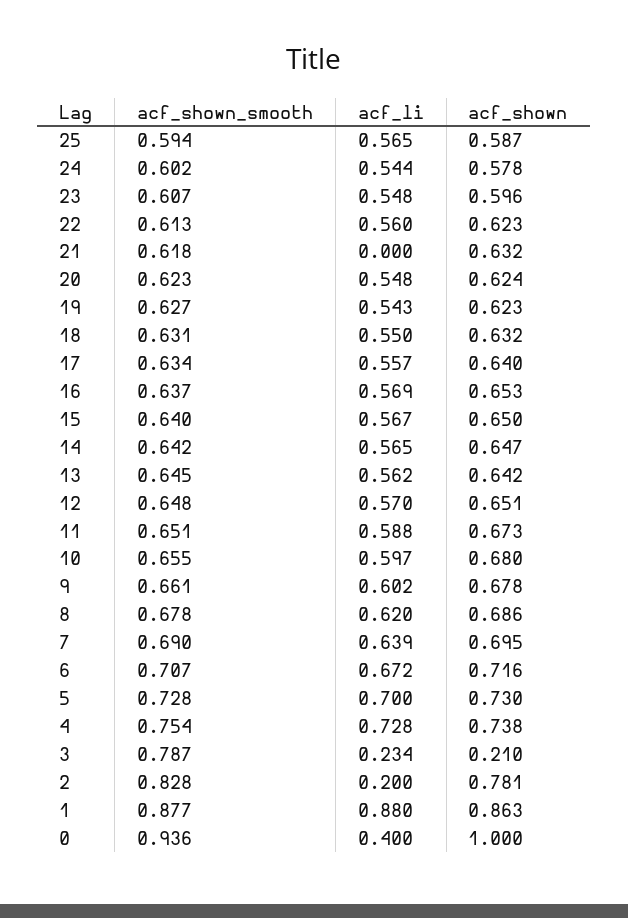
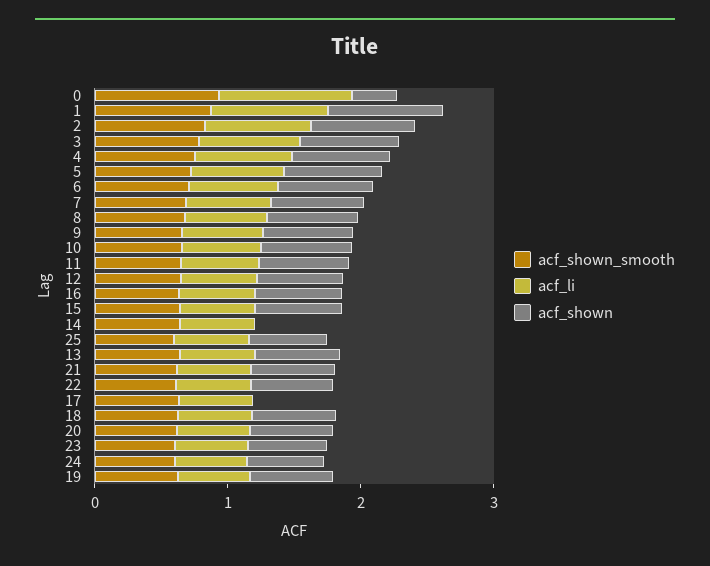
  {
    "acf_shown_smooth": {
      "25": 0.594,
      "24": 0.602,
      "23": 0.607,
      "22": 0.613,
      "21": 0.618,
      "20": 0.623,
      "19": 0.627,
      "18": 0.631,
      "17": 0.634,
      "16": 0.637,
      "15": 0.64,
      "14": 0.642,
      "13": 0.645,
      "12": 0.648,
      "11": 0.651,
      "10": 0.655,
      "9": 0.661,
      "8": 0.678,
      "7": 0.69,
      "6": 0.707,
      "5": 0.728,
      "4": 0.754,
      "3": 0.787,
      "2": 0.828,
      "1": 0.877,
      "0": 0.936
    },
    "acf_li": {
      "25": 0.565,
      "24": 0.544,
      "23": 0.548,
      "22": 0.56,
-     "21": 0,
+     "21": 0.6,
      "20": 0.548,
      "19": 0.543,
      "18": 0.55,
      "17": 0.557,
      "16": 0.569,
      "15": 0.567,
      "14": 0.565,
      "13": 0.562,
      "12": 0.57,
      "11": 0.588,
      "10": 0.597,
      "9": 0.602,
      "8": 0.62,
      "7": 0.639,
      "6": 0.672,
      "5": 0.7,
      "4": 0.728,
-     "3": 0.234,
+     "3": 0.8,
-     "2": 0.2,
+     "2": 0.8,
      "1": 0.88,
-     "0": 0.4
+     "0": 1
    },
    "acf_shown": {
      "25": 0.587,
      "24": 0.578,
      "23": 0.596,
      "22": 0.623,
      "21": 0.632,
      "20": 0.624,
      "19": 0.623,
      "18": 0.632,
-     "17": 0.64,
+     "17": 0,
      "16": 0.653,
      "15": 0.65,
-     "14": 0.647,
+     "14": 0,
      "13": 0.642,
      "12": 0.651,
      "11": 0.673,
      "10": 0.68,
      "9": 0.678,
      "8": 0.686,
      "7": 0.695,
      "6": 0.716,
      "5": 0.73,
      "4": 0.738,
-     "3": 0.21,
+     "3": 0.8,
      "2": 0.781,
      "1": 0.863,
-     "0": 1
+     "0": 0.4
    }
  }

